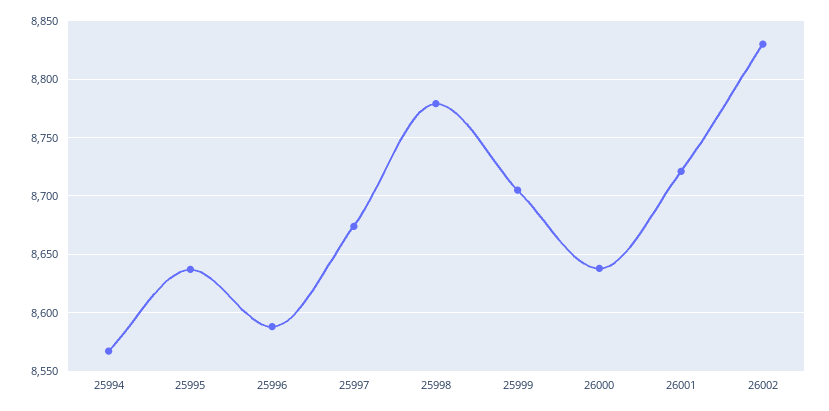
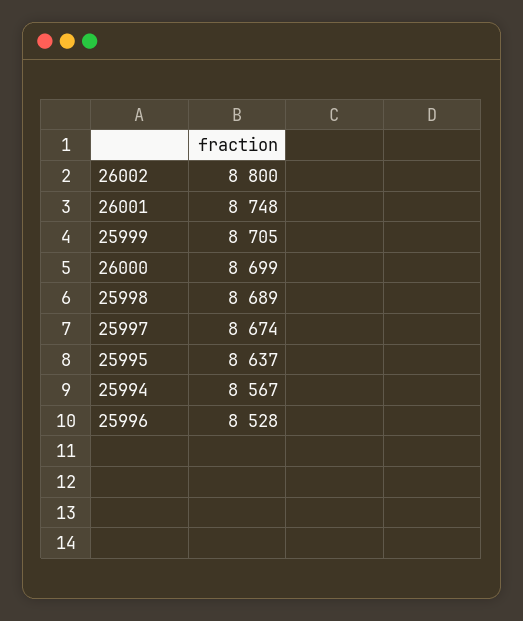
  {
    "25994": 8567,
    "25995": 8637,
-   "25996": 8590,
+   "25996": 8528,
    "25997": 8674,
-   "25998": 8780,
+   "25998": 8689,
    "25999": 8705,
-   "26000": 8640,
+   "26000": 8699,
-   "26001": 8720,
+   "26001": 8748,
-   "26002": 8830
+   "26002": 8800
  }

